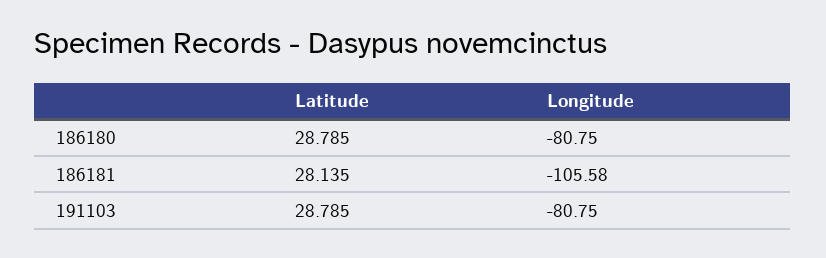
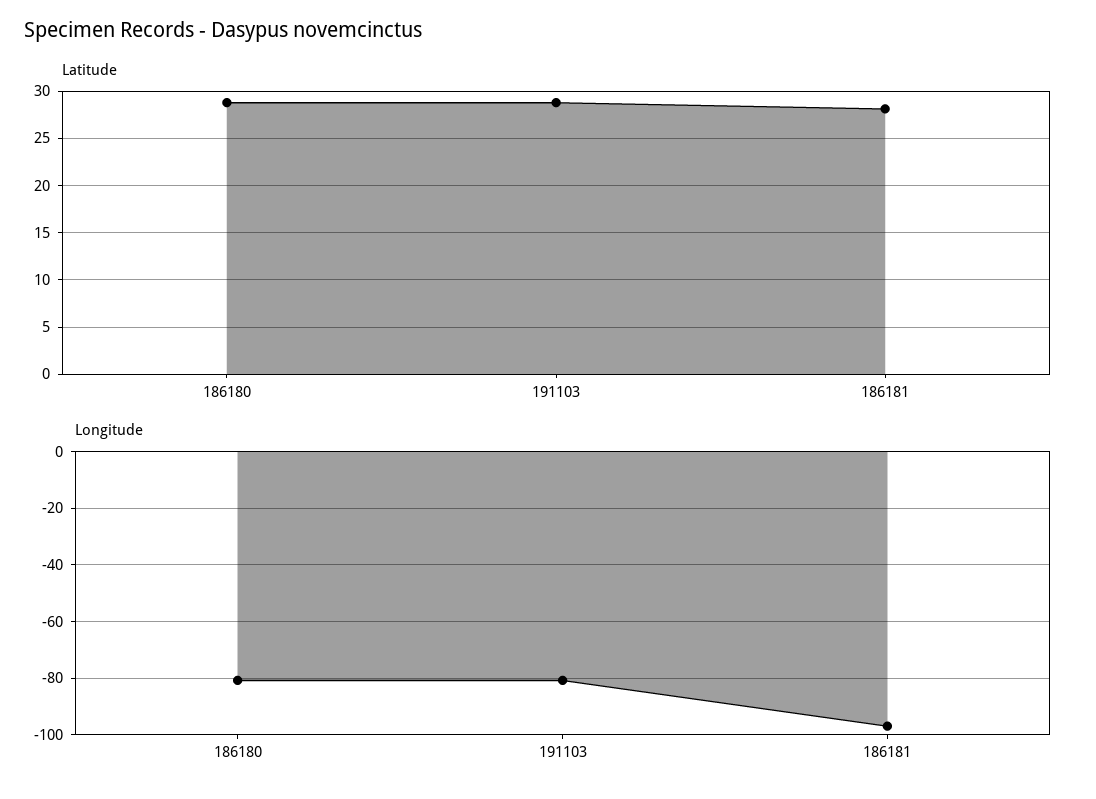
  {
    "Latitude": {
      "186180": 28.785,
      "186181": 28.135,
      "191103": 28.785
    },
    "Longitude": {
      "186180": -80.75,
-     "186181": -105.58,
+     "186181": -97.5,
      "191103": -80.75
    }
  }

